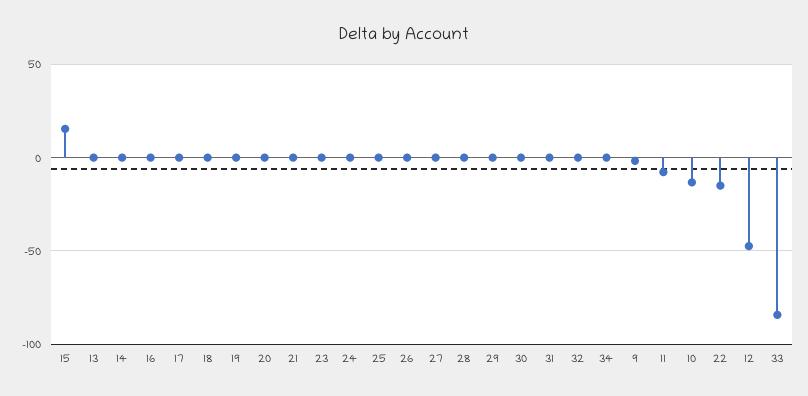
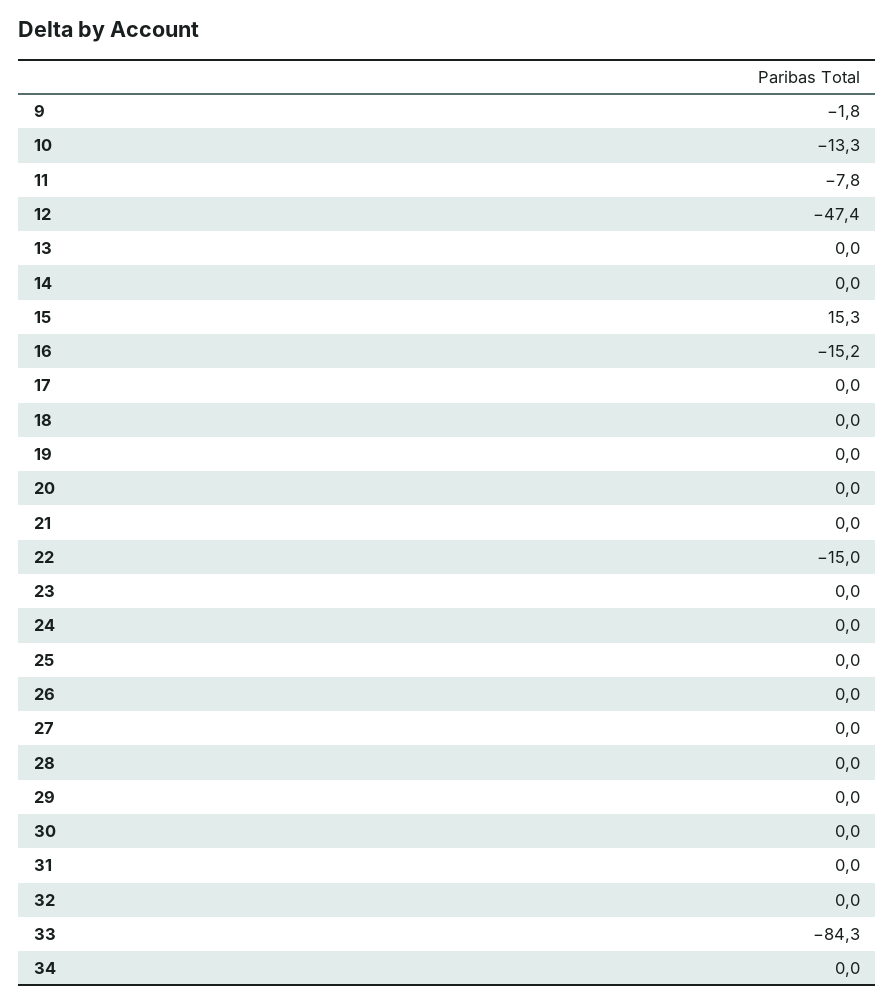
  {
    "15": 15.3,
    "13": 0,
    "14": 0,
-   "16": 0,
+   "16": -15.2,
    "17": 0,
    "18": 0,
    "19": 0,
    "20": 0,
    "21": 0,
    "23": 0,
    "24": 0,
    "25": 0,
    "26": 0,
    "27": 0,
    "28": 0,
    "29": 0,
    "30": 0,
    "31": 0,
    "32": 0,
    "34": 0,
    "9": -1.8,
    "11": -7.8,
    "10": -13.3,
    "22": -15,
    "12": -47.4,
    "33": -84.3
  }

